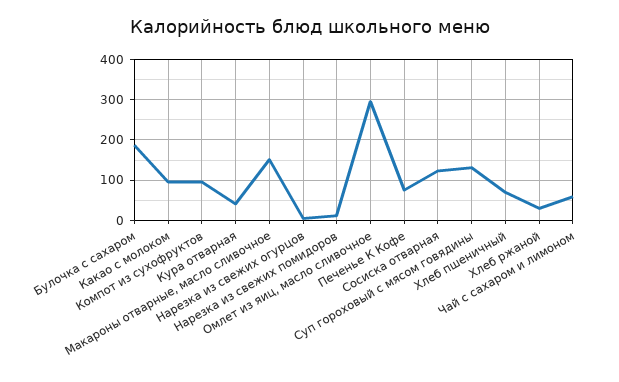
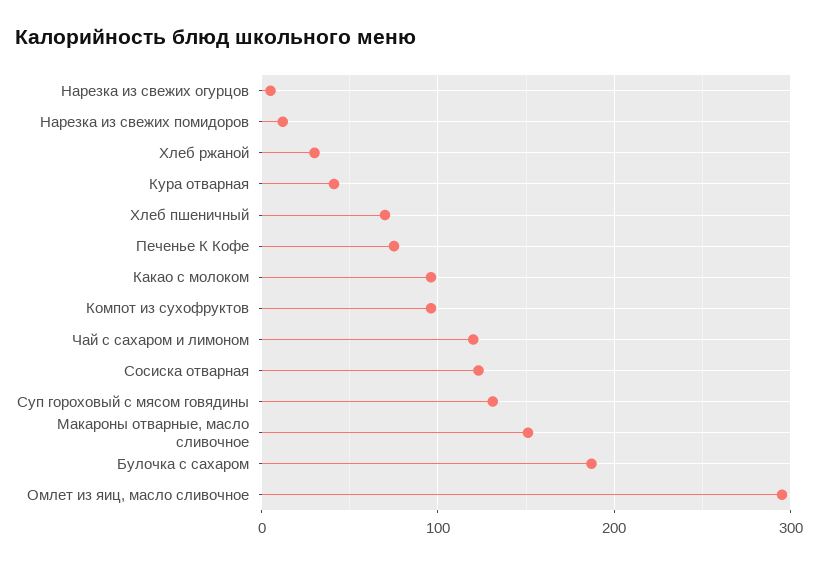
  {
    "Булочка с сахаром": 190,
    "Какао с молоком": 100,
    "Компот из сухофруктов": 100,
    "Кура отварная": 40,
    "Макароны отварные, масло сливочное": 150,
    "Нарезка из свежих огурцов": 10,
    "Нарезка из свежих помидоров": 10,
    "Омлет из яиц, масло сливочное": 300,
    "Печенье К Кофе": 80,
    "Сосиска отварная": 120,
    "Суп гороховый с мясом говядины": 130,
    "Хлеб пшеничный": 70,
    "Хлеб ржаной": 30,
-   "Чай с сахаром и лимоном": 60
+   "Чай с сахаром и лимоном": 120
  }

